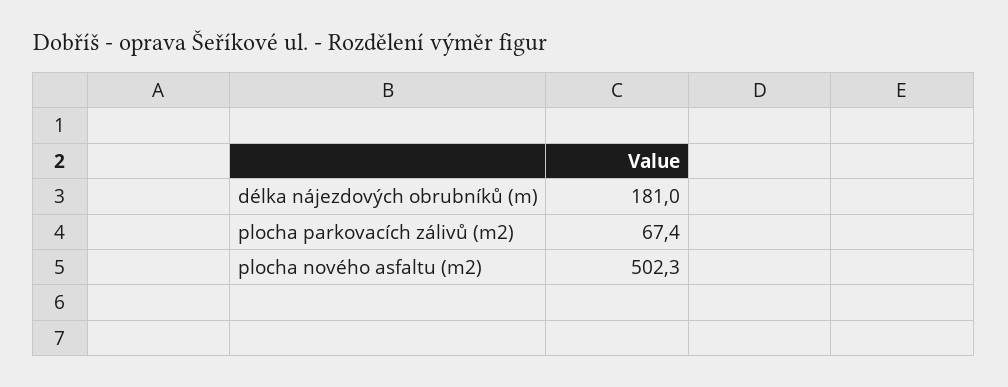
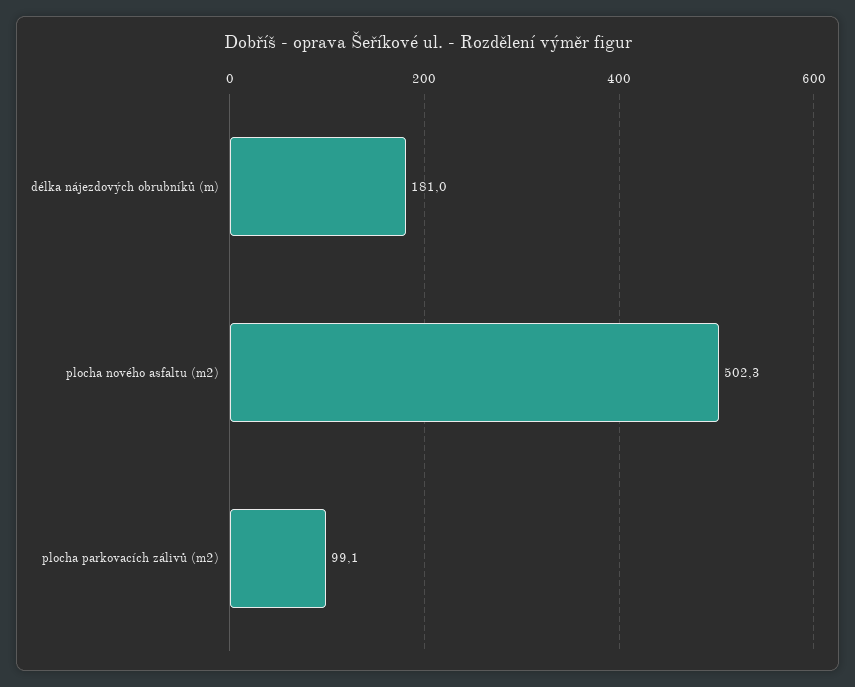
  {
    "délka nájezdových obrubníků (m)": 181,
-   "plocha parkovacích zálivů (m2)": 67.4,
+   "plocha parkovacích zálivů (m2)": 99.1,
    "plocha nového asfaltu (m2)": 502.3
  }

